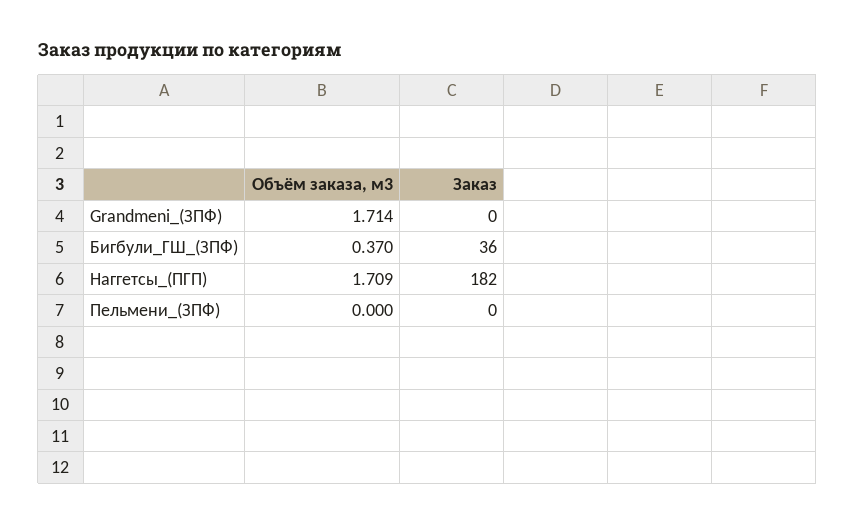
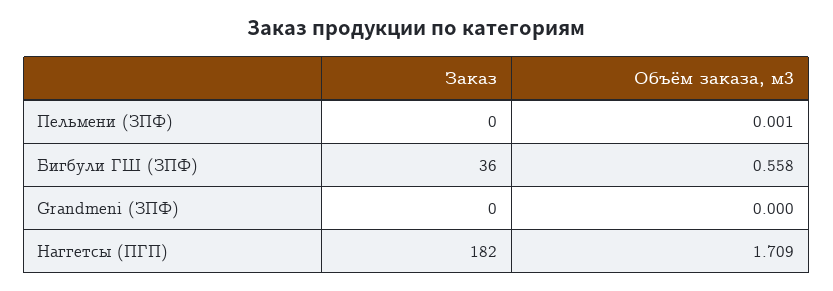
  {
    "Объём заказа, м3": {
-     "Grandmeni_(ЗПФ)": 1.714,
+     "Grandmeni_(ЗПФ)": 0,
-     "Бигбули_ГШ_(ЗПФ)": 0.37,
+     "Бигбули_ГШ_(ЗПФ)": 0.558,
      "Наггетсы_(ПГП)": 1.709,
-     "Пельмени_(ЗПФ)": 0
+     "Пельмени_(ЗПФ)": 0.001
    },
    "Заказ": {
      "Grandmeni_(ЗПФ)": 0,
      "Бигбули_ГШ_(ЗПФ)": 36,
      "Наггетсы_(ПГП)": 182,
      "Пельмени_(ЗПФ)": 0
    }
  }

